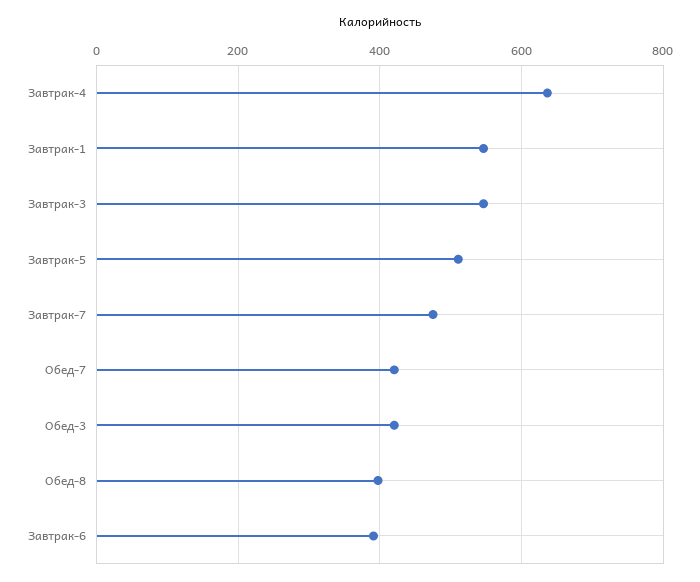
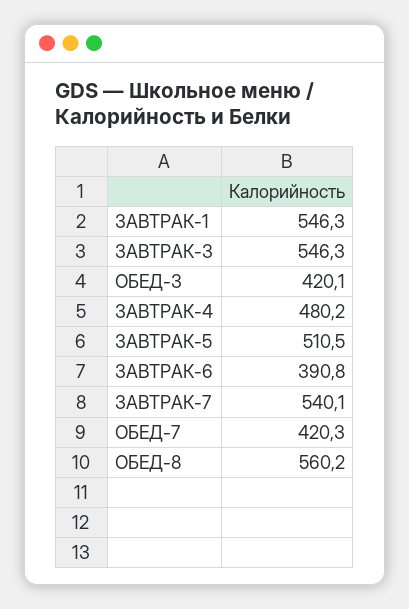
  {
-   "Завтрак-4": 640,
+   "Завтрак-4": 480.2,
    "Завтрак-1": 546.3,
    "Завтрак-3": 546.3,
    "Завтрак-5": 510.5,
-   "Завтрак-7": 480,
+   "Завтрак-7": 540.1,
    "Обед-7": 420.3,
    "Обед-3": 420.1,
-   "Обед-8": 400,
+   "Обед-8": 560.2,
    "Завтрак-6": 390.8
  }

